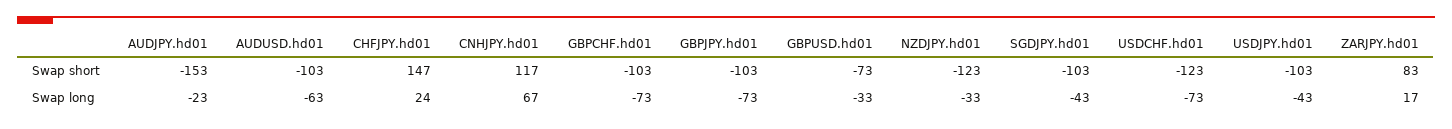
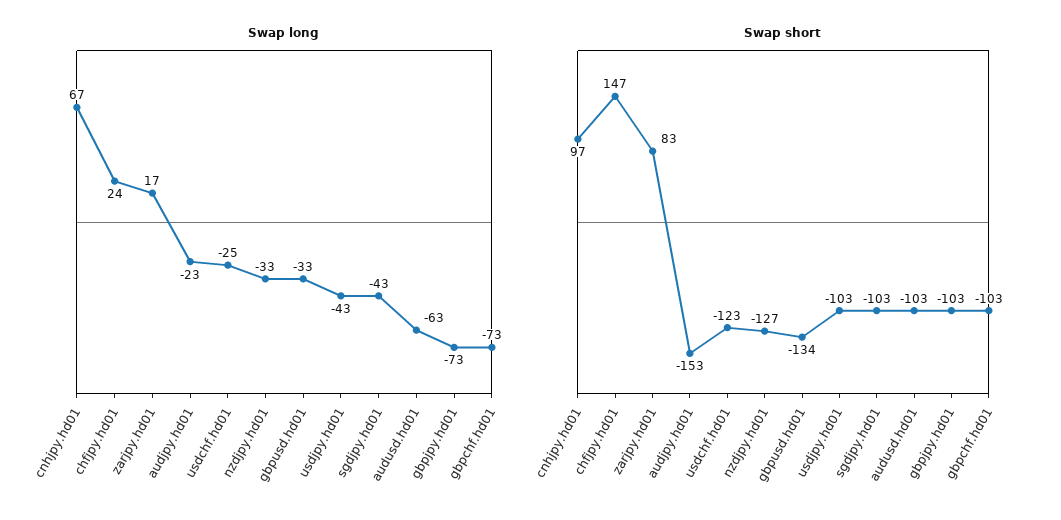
  {
    "Swap short": {
      "AUDJPY.hd01": -153,
      "AUDUSD.hd01": -103,
      "CHFJPY.hd01": 147,
-     "CNHJPY.hd01": 117,
+     "CNHJPY.hd01": 97,
      "GBPCHF.hd01": -103,
      "GBPJPY.hd01": -103,
-     "GBPUSD.hd01": -73,
+     "GBPUSD.hd01": -134,
-     "NZDJPY.hd01": -123,
+     "NZDJPY.hd01": -127,
      "SGDJPY.hd01": -103,
      "USDCHF.hd01": -123,
      "USDJPY.hd01": -103,
      "ZARJPY.hd01": 83
    },
    "Swap long": {
      "AUDJPY.hd01": -23,
      "AUDUSD.hd01": -63,
      "CHFJPY.hd01": 24,
      "CNHJPY.hd01": 67,
      "GBPCHF.hd01": -73,
      "GBPJPY.hd01": -73,
      "GBPUSD.hd01": -33,
      "NZDJPY.hd01": -33,
      "SGDJPY.hd01": -43,
-     "USDCHF.hd01": -73,
+     "USDCHF.hd01": -25,
      "USDJPY.hd01": -43,
      "ZARJPY.hd01": 17
    }
  }

